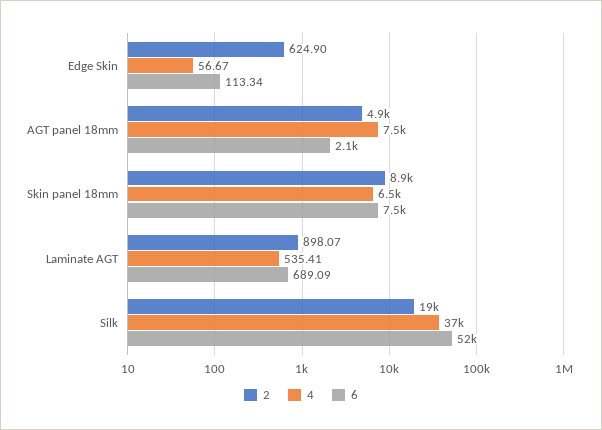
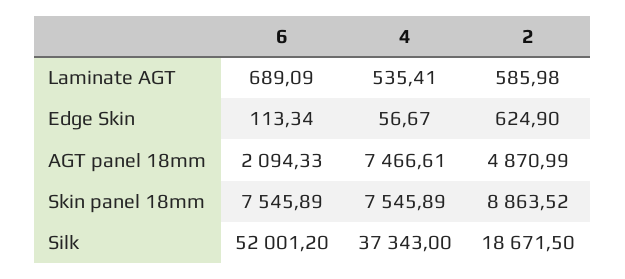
  {
    "2": {
      "Edge Skin": 624.9,
      "AGT panel 18mm": 4870.99,
      "Skin panel 18mm": 8863.52,
-     "Laminate AGT": 898.07,
+     "Laminate AGT": 585.98,
      "Silk": 18671.5
    },
    "4": {
      "Edge Skin": 56.67,
      "AGT panel 18mm": 7466.61,
-     "Skin panel 18mm": 6500,
+     "Skin panel 18mm": 7545.89,
      "Laminate AGT": 535.41,
      "Silk": 37343
    },
    "6": {
      "Edge Skin": 113.34,
      "AGT panel 18mm": 2094.33,
      "Skin panel 18mm": 7545.89,
      "Laminate AGT": 689.09,
      "Silk": 52001.2
    }
  }

